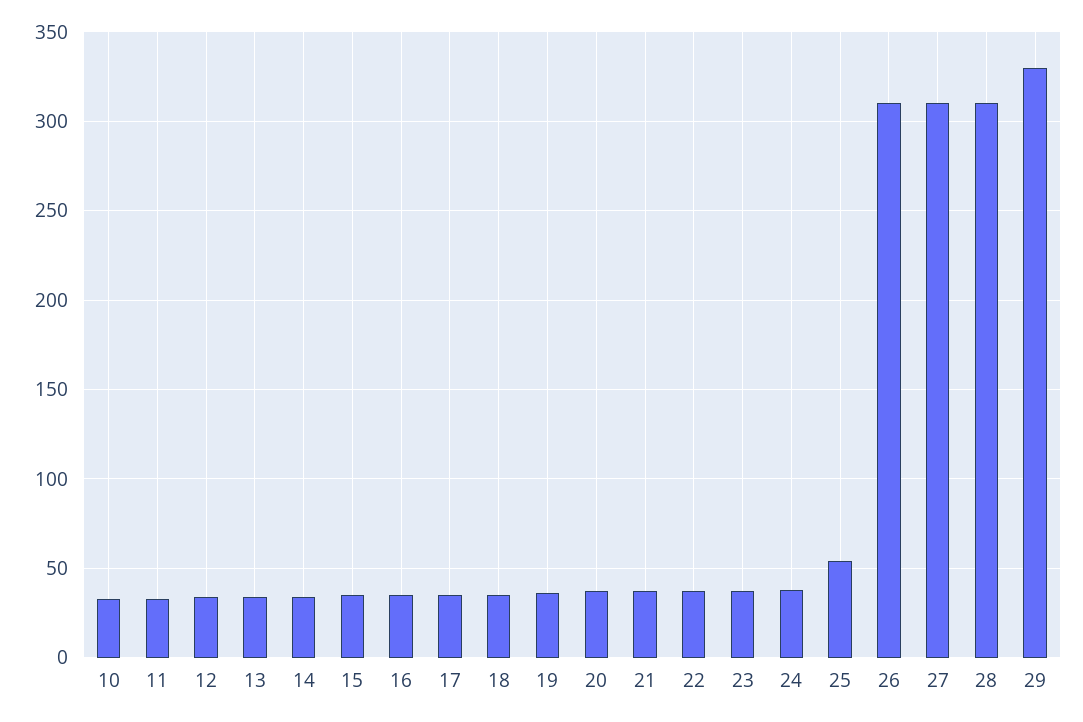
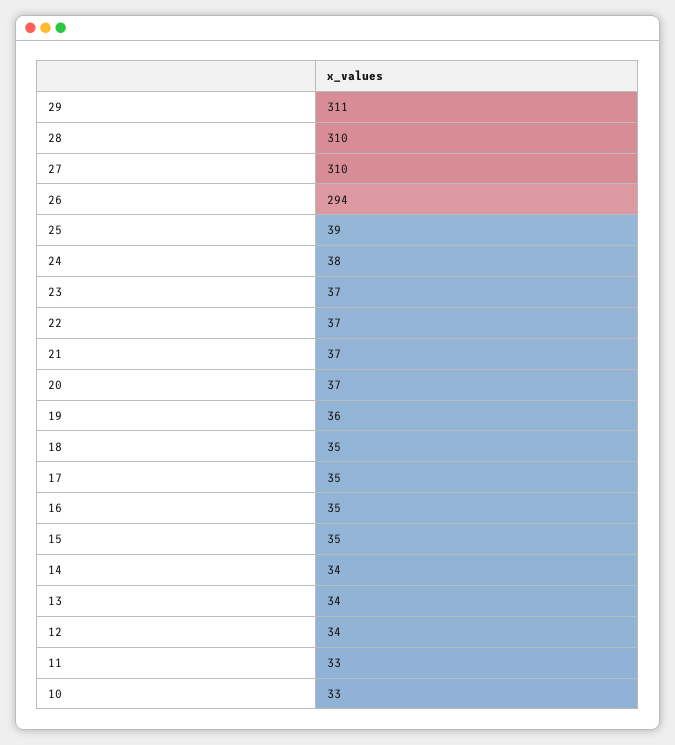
  {
    "10": 33,
    "11": 33,
    "12": 34,
    "13": 34,
    "14": 34,
    "15": 35,
    "16": 35,
    "17": 35,
    "18": 35,
    "19": 36,
    "20": 37,
    "21": 37,
    "22": 37,
    "23": 37,
    "24": 38,
-   "25": 55,
+   "25": 39,
-   "26": 310,
+   "26": 294,
    "27": 310,
    "28": 310,
-   "29": 330
+   "29": 311
  }

